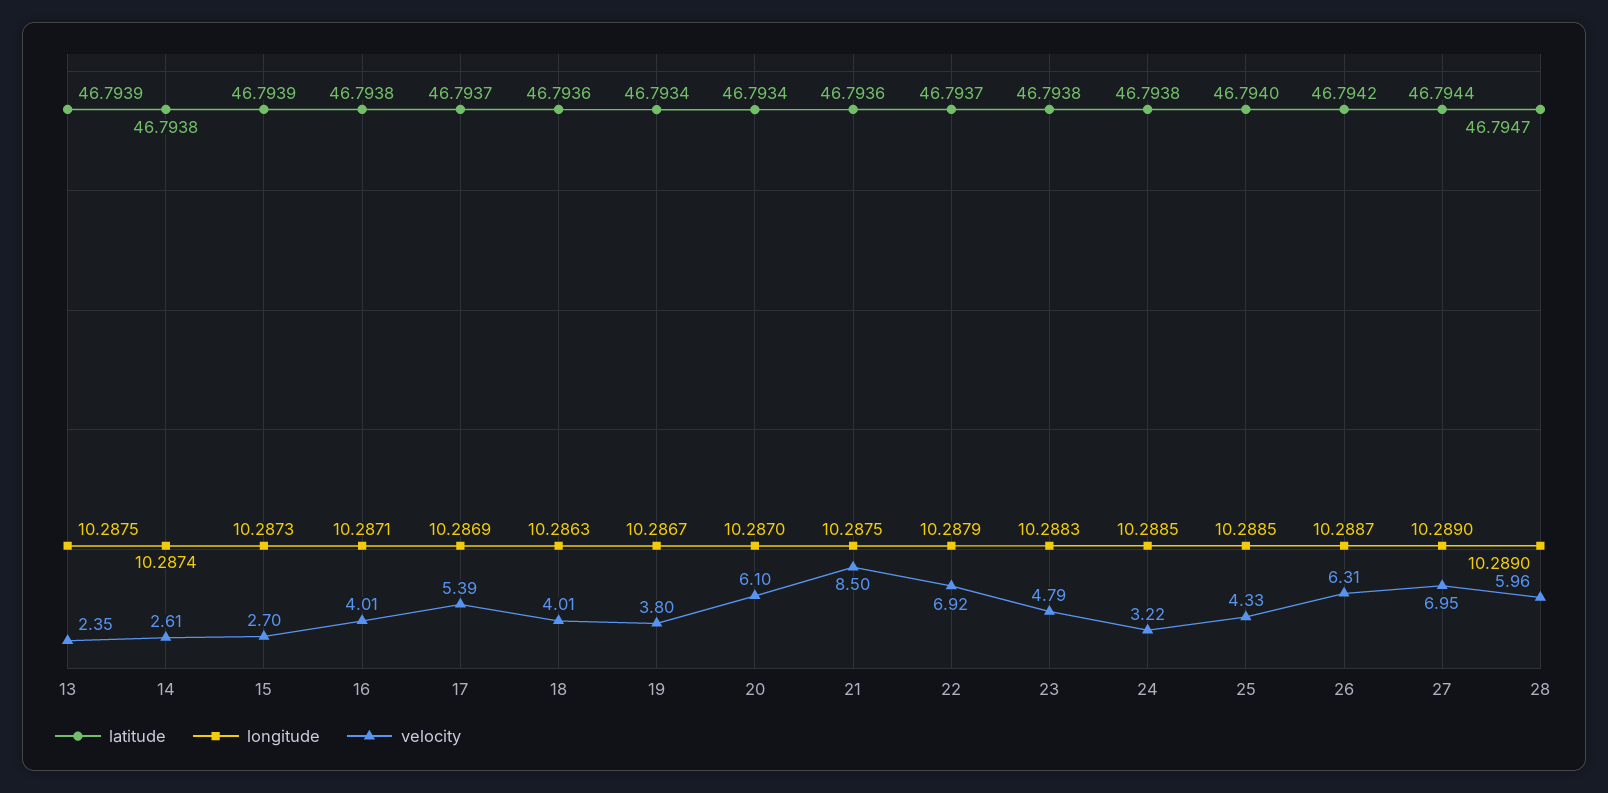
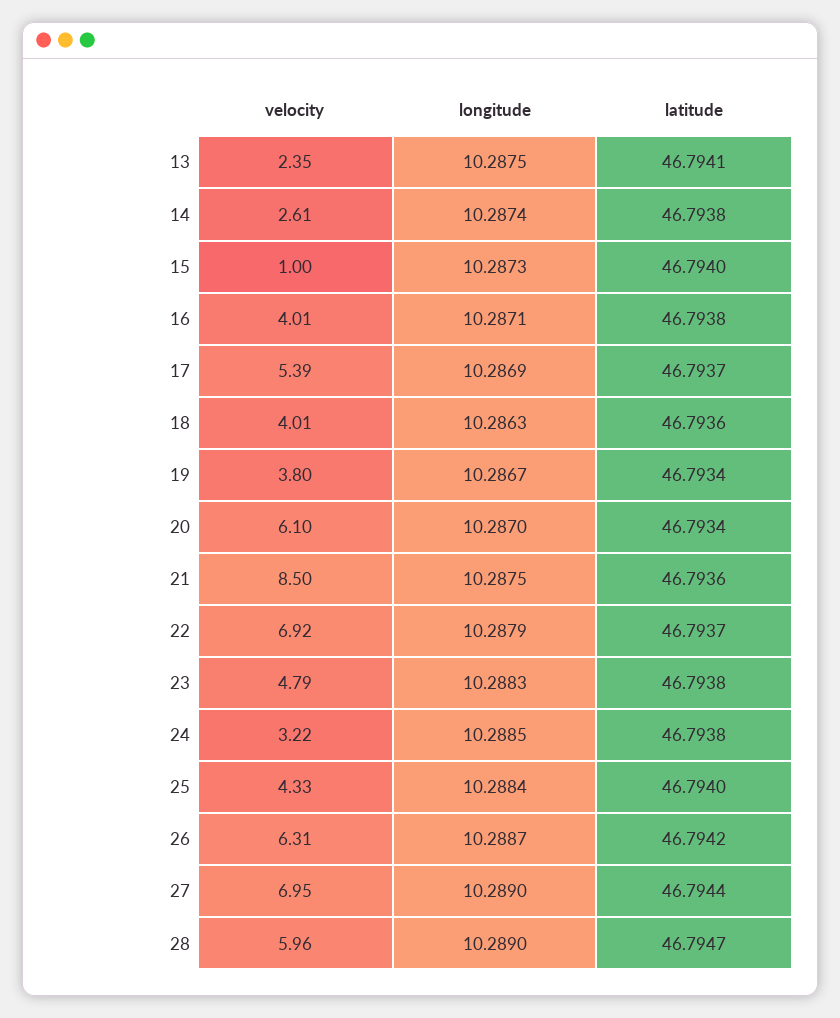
  {
    "latitude": {
-     "13": 46.7939,
+     "13": 46.7941,
      "14": 46.7938,
-     "15": 46.7939,
+     "15": 46.794,
      "16": 46.7938,
      "17": 46.7937,
      "18": 46.7936,
      "19": 46.7934,
      "20": 46.7934,
      "21": 46.7936,
      "22": 46.7937,
      "23": 46.7938,
      "24": 46.7938,
      "25": 46.794,
      "26": 46.7942,
      "27": 46.7944,
      "28": 46.7947
    },
    "longitude": {
      "13": 10.2875,
      "14": 10.2874,
      "15": 10.2873,
      "16": 10.2871,
      "17": 10.2869,
      "18": 10.2863,
      "19": 10.2867,
      "20": 10.287,
      "21": 10.2875,
      "22": 10.2879,
      "23": 10.2883,
      "24": 10.2885,
-     "25": 10.2885,
+     "25": 10.2884,
      "26": 10.2887,
      "27": 10.289,
      "28": 10.289
    },
    "velocity": {
      "13": 2.35,
      "14": 2.61,
-     "15": 2.7,
+     "15": 1,
      "16": 4.01,
      "17": 5.39,
      "18": 4.01,
      "19": 3.8,
      "20": 6.1,
      "21": 8.5,
      "22": 6.92,
      "23": 4.79,
      "24": 3.22,
      "25": 4.33,
      "26": 6.31,
      "27": 6.95,
      "28": 5.96
    }
  }

